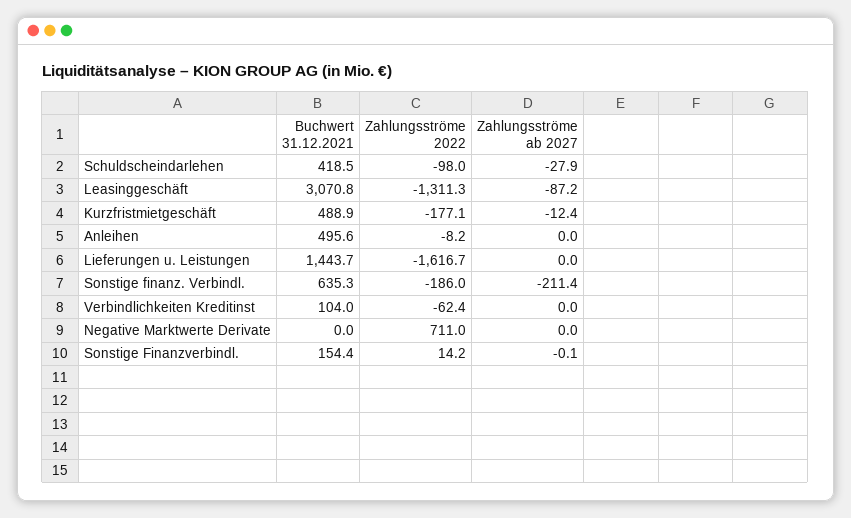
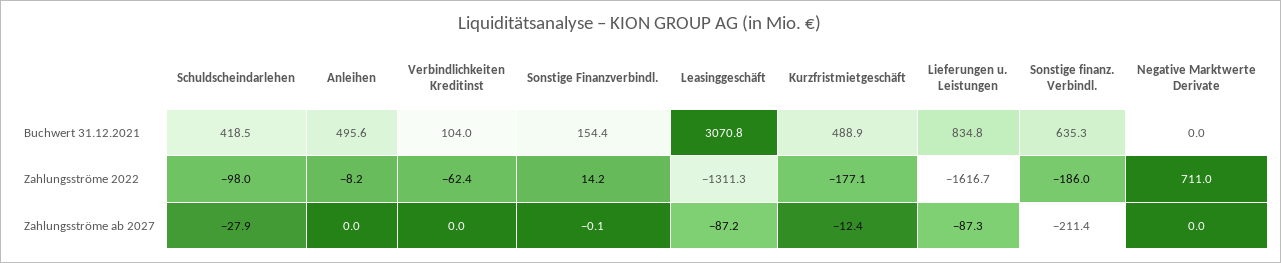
  {
    "Buchwert 31.12.2021": {
      "Schuldscheindarlehen": 418.5,
      "Leasinggeschäft": 3070.8,
      "Kurzfristmietgeschäft": 488.9,
      "Anleihen": 495.6,
-     "Lieferungen u. Leistungen": 1443.7,
+     "Lieferungen u. Leistungen": 834.8,
      "Sonstige finanz. Verbindl.": 635.3,
      "Verbindlichkeiten Kreditinst": 104,
      "Negative Marktwerte Derivate": 0,
      "Sonstige Finanzverbindl.": 154.4
    },
    "Zahlungsströme 2022": {
      "Schuldscheindarlehen": -98,
      "Leasinggeschäft": -1311.3,
      "Kurzfristmietgeschäft": -177.1,
      "Anleihen": -8.2,
      "Lieferungen u. Leistungen": -1616.7,
      "Sonstige finanz. Verbindl.": -186,
      "Verbindlichkeiten Kreditinst": -62.4,
      "Negative Marktwerte Derivate": 711,
      "Sonstige Finanzverbindl.": 14.2
    },
    "Zahlungsströme ab 2027": {
      "Schuldscheindarlehen": -27.9,
      "Leasinggeschäft": -87.2,
      "Kurzfristmietgeschäft": -12.4,
      "Anleihen": 0,
-     "Lieferungen u. Leistungen": 0,
+     "Lieferungen u. Leistungen": -87.3,
      "Sonstige finanz. Verbindl.": -211.4,
      "Verbindlichkeiten Kreditinst": 0,
      "Negative Marktwerte Derivate": 0,
      "Sonstige Finanzverbindl.": -0.1
    }
  }

